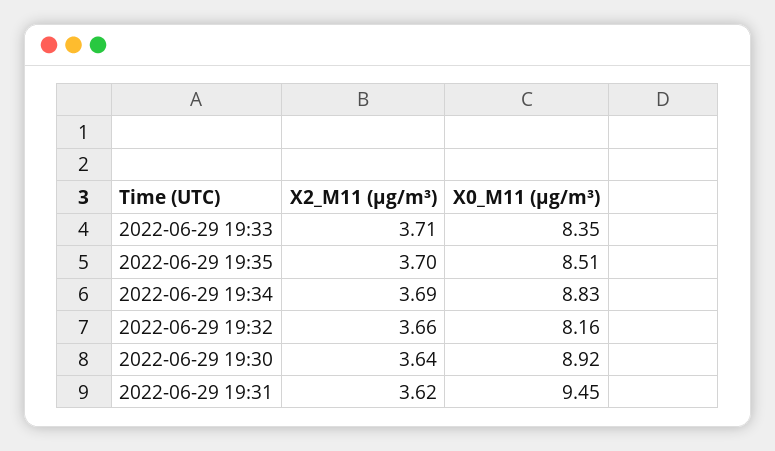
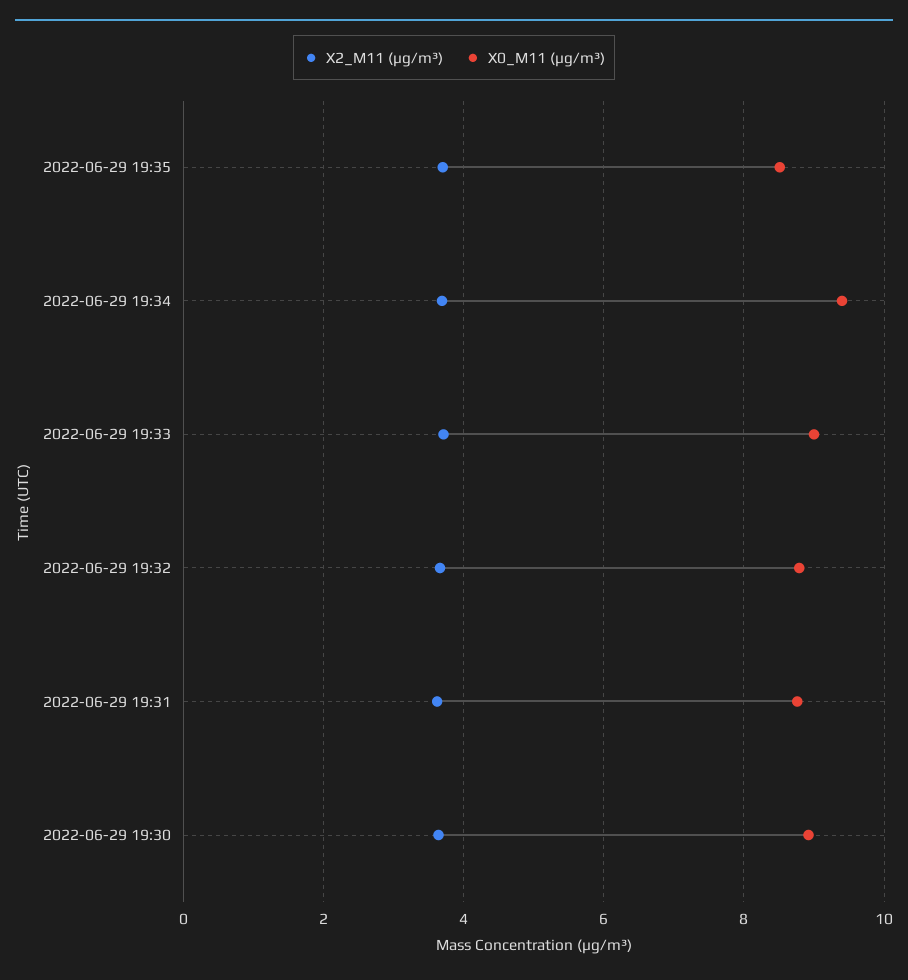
  {
    "X2_M11 (μg/m³)": {
      "2022-06-29 19:33": 3.71,
      "2022-06-29 19:35": 3.7,
      "2022-06-29 19:34": 3.69,
      "2022-06-29 19:32": 3.66,
      "2022-06-29 19:30": 3.64,
      "2022-06-29 19:31": 3.62
    },
    "X0_M11 (μg/m³)": {
-     "2022-06-29 19:33": 8.35,
+     "2022-06-29 19:33": 9,
      "2022-06-29 19:35": 8.51,
-     "2022-06-29 19:34": 8.83,
+     "2022-06-29 19:34": 9.4,
-     "2022-06-29 19:32": 8.16,
+     "2022-06-29 19:32": 8.8,
      "2022-06-29 19:30": 8.92,
-     "2022-06-29 19:31": 9.45
+     "2022-06-29 19:31": 8.8
    }
  }

